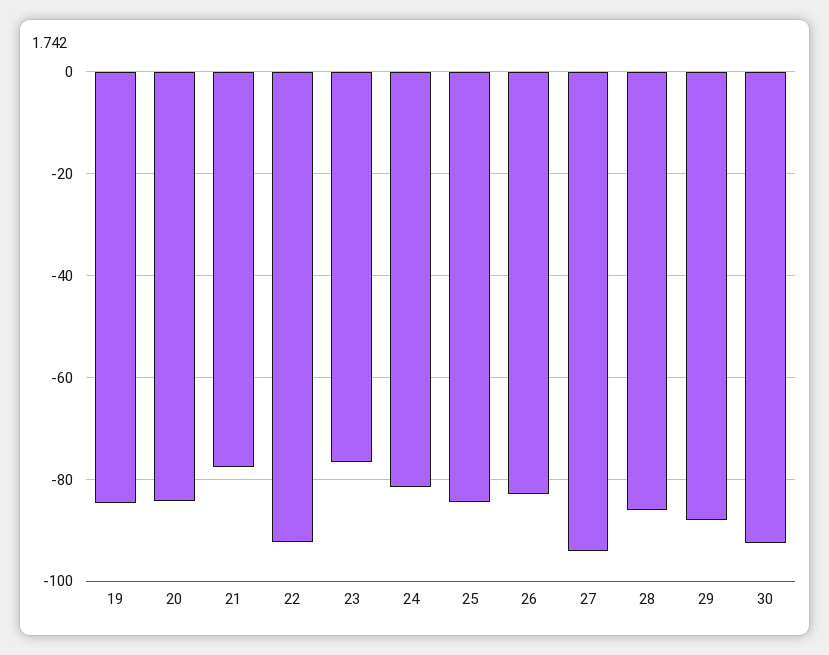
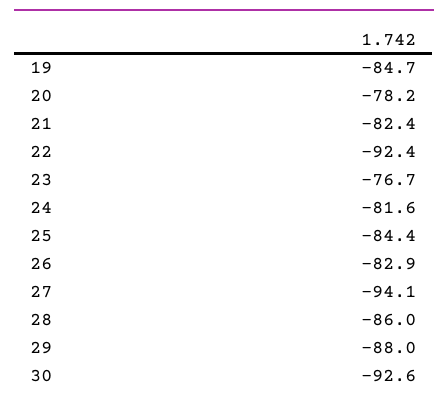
  {
    "19": -84.7,
-   "20": -84,
+   "20": -78.2,
-   "21": -78,
+   "21": -82.4,
    "22": -92.4,
    "23": -76.7,
    "24": -81.6,
    "25": -84.4,
    "26": -82.9,
    "27": -94.1,
    "28": -86,
    "29": -88,
    "30": -92.6
  }

